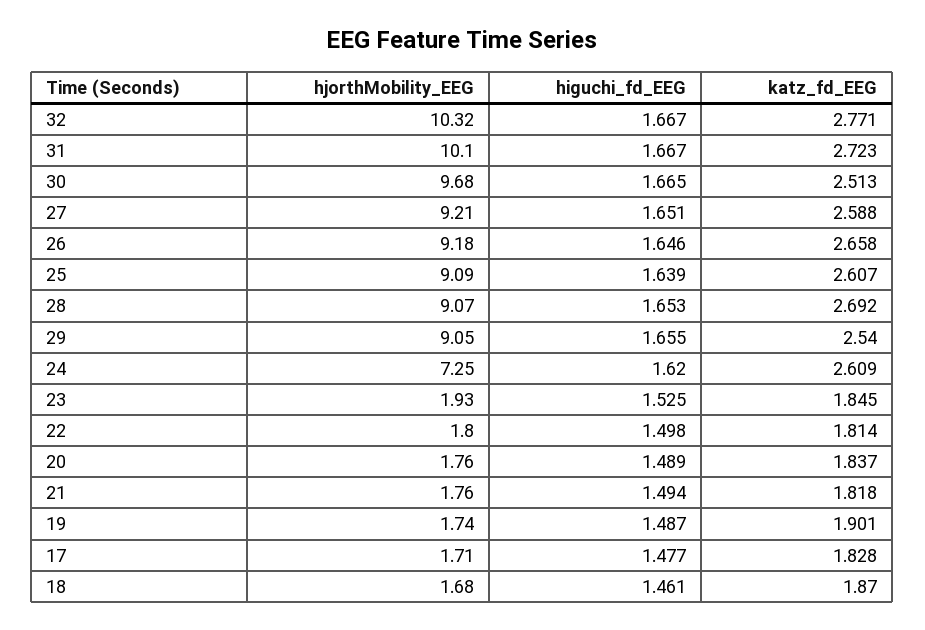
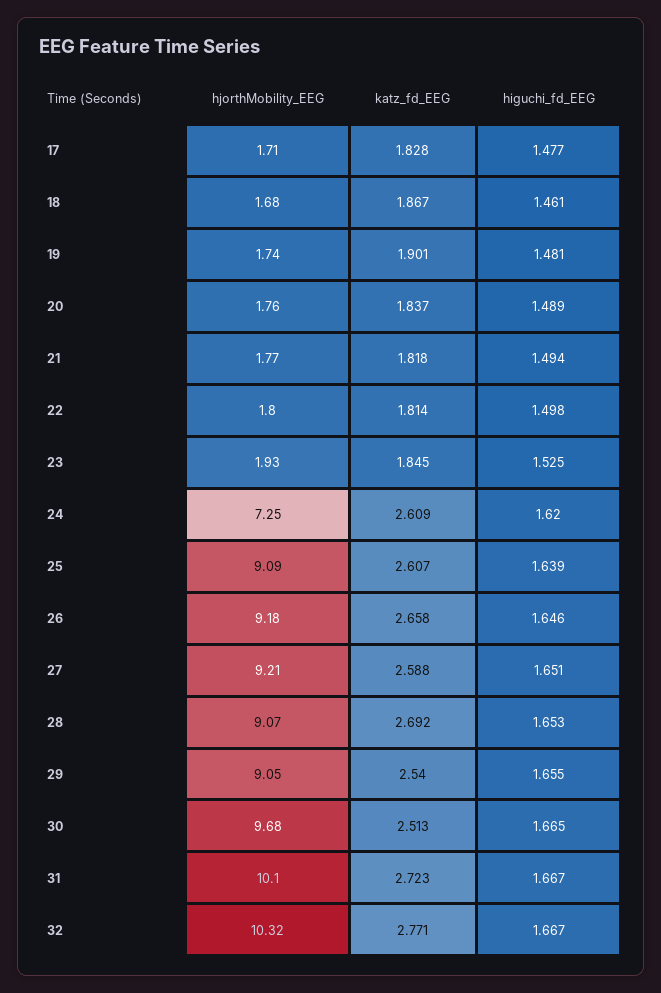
  {
    "hjorthMobility_EEG": {
      "32": 10.32,
      "31": 10.1,
      "30": 9.68,
      "27": 9.21,
      "26": 9.18,
      "25": 9.09,
      "28": 9.07,
      "29": 9.05,
      "24": 7.25,
      "23": 1.93,
      "22": 1.8,
      "20": 1.76,
-     "21": 1.76,
+     "21": 1.77,
      "19": 1.74,
      "17": 1.71,
      "18": 1.68
    },
    "higuchi_fd_EEG": {
      "32": 1.667,
      "31": 1.667,
      "30": 1.665,
      "27": 1.651,
      "26": 1.646,
      "25": 1.639,
      "28": 1.653,
      "29": 1.655,
      "24": 1.62,
      "23": 1.525,
      "22": 1.498,
      "20": 1.489,
      "21": 1.494,
-     "19": 1.487,
+     "19": 1.481,
      "17": 1.477,
      "18": 1.461
    },
    "katz_fd_EEG": {
      "32": 2.771,
      "31": 2.723,
      "30": 2.513,
      "27": 2.588,
      "26": 2.658,
      "25": 2.607,
      "28": 2.692,
      "29": 2.54,
      "24": 2.609,
      "23": 1.845,
      "22": 1.814,
      "20": 1.837,
      "21": 1.818,
      "19": 1.901,
      "17": 1.828,
-     "18": 1.87
+     "18": 1.867
    }
  }

